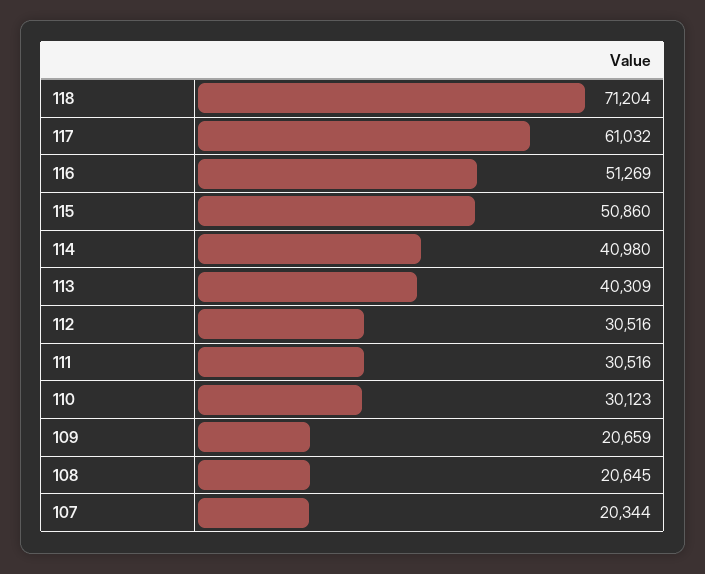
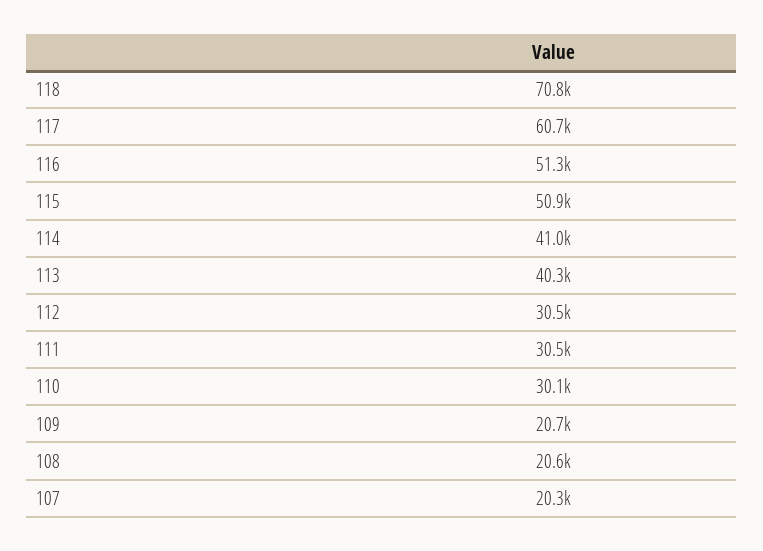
  {
-   "118": 71204,
+   "118": 70800,
-   "117": 61032,
+   "117": 60700,
    "116": 51269,
    "115": 50860,
    "114": 40980,
    "113": 40309,
    "112": 30516,
    "111": 30516,
    "110": 30123,
    "109": 20659,
    "108": 20645,
    "107": 20344
  }

